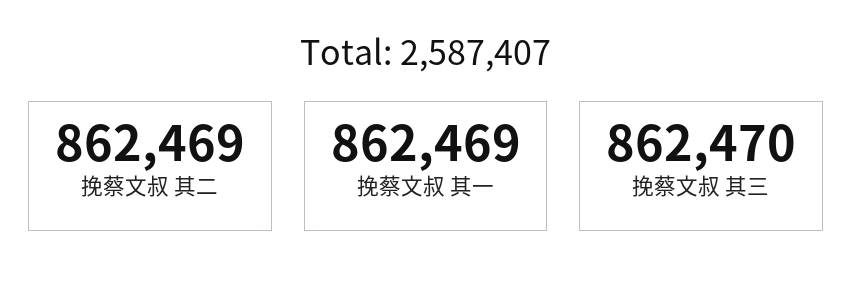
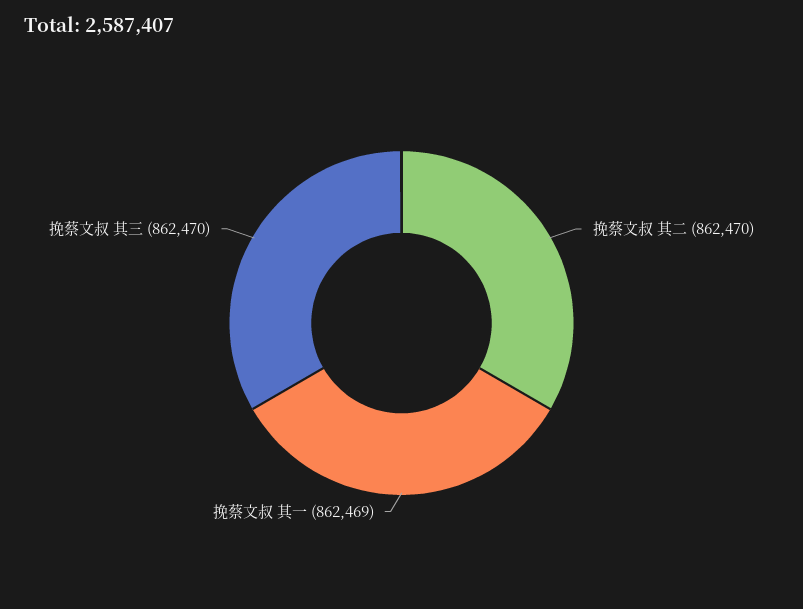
  {
-   "挽蔡文叔 其二": 862469,
+   "挽蔡文叔 其二": 862470,
    "挽蔡文叔 其一": 862469,
    "挽蔡文叔 其三": 862470
  }

